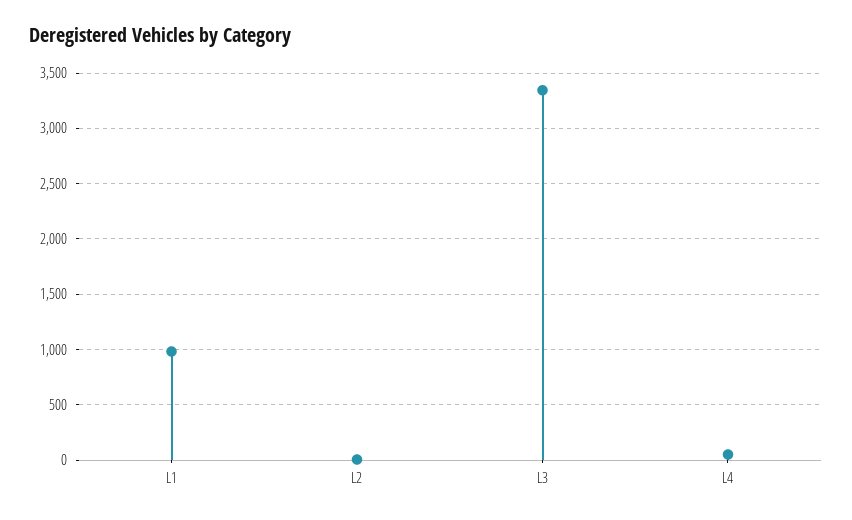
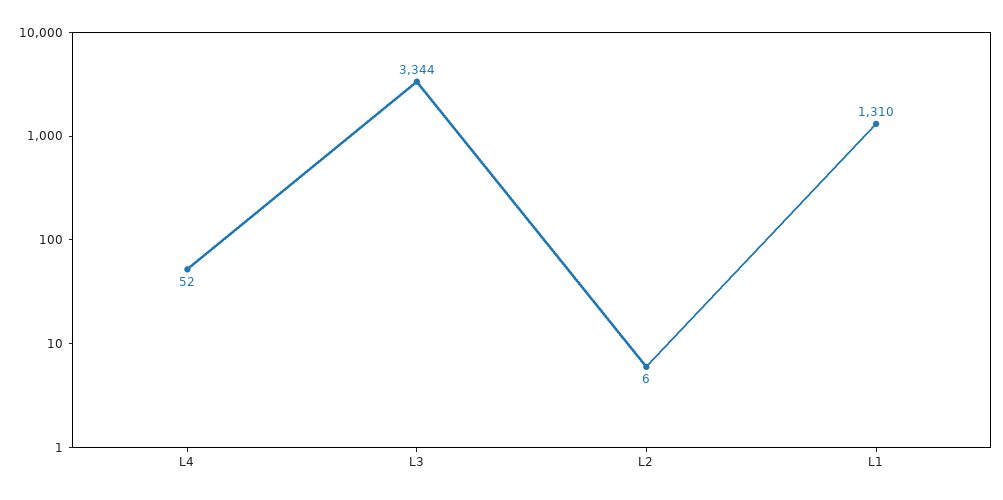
  {
-   "L1": 1000,
+   "L1": 1310,
    "L2": 6,
    "L3": 3344,
    "L4": 52
  }

